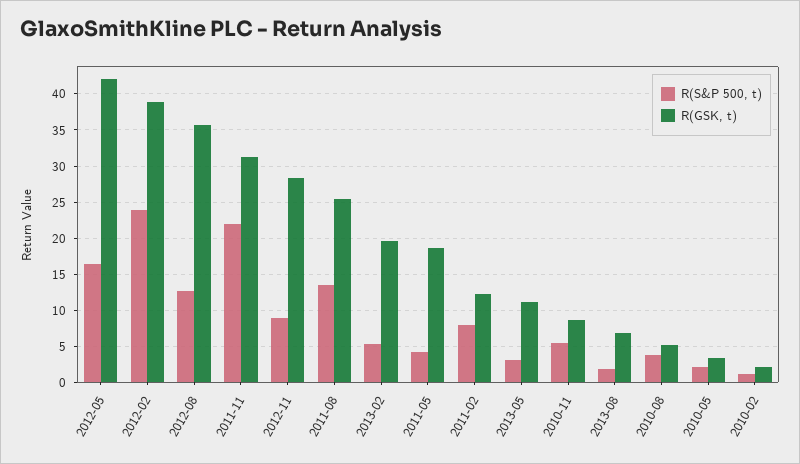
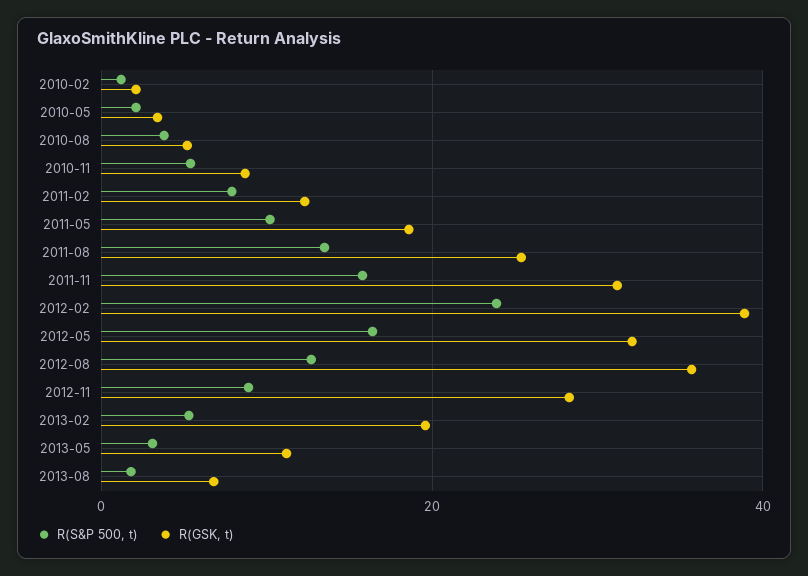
  {
    "R(S&P 500, t)": {
      "2012-05": 16,
      "2012-02": 24,
      "2012-08": 13,
-     "2011-11": 22,
+     "2011-11": 16,
      "2012-11": 9,
      "2011-08": 14,
      "2013-02": 5,
-     "2011-05": 4,
+     "2011-05": 10,
      "2011-02": 8,
      "2013-05": 3,
      "2010-11": 5,
      "2013-08": 2,
      "2010-08": 4,
      "2010-05": 2,
      "2010-02": 1
    },
    "R(GSK, t)": {
-     "2012-05": 42,
+     "2012-05": 32,
      "2012-02": 39,
      "2012-08": 36,
      "2011-11": 31,
      "2012-11": 28,
      "2011-08": 25,
      "2013-02": 20,
      "2011-05": 19,
      "2011-02": 12,
      "2013-05": 11,
      "2010-11": 9,
      "2013-08": 7,
      "2010-08": 5,
      "2010-05": 3,
      "2010-02": 2
    }
  }

